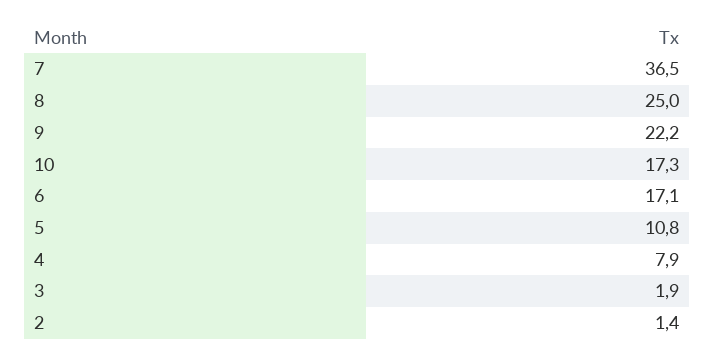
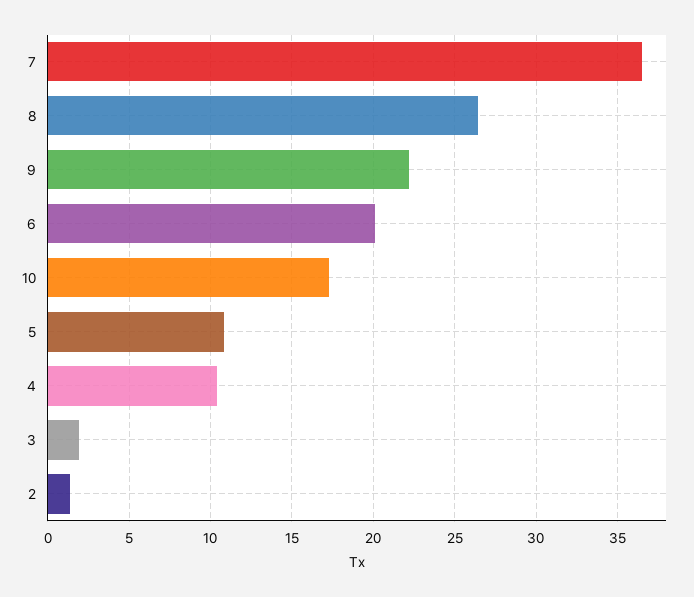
  {
    "7": 36.5,
-   "8": 25,
+   "8": 26.5,
    "9": 22.2,
    "10": 17.3,
-   "6": 17.1,
+   "6": 20,
    "5": 10.8,
-   "4": 7.9,
+   "4": 10.5,
    "3": 1.9,
    "2": 1.4
  }

